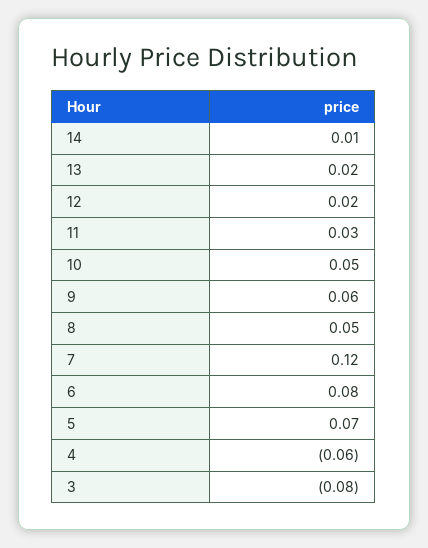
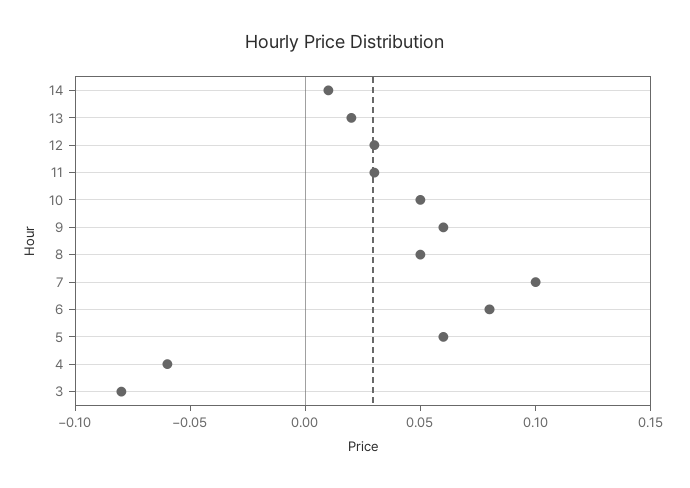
  {
    "14": 0.01,
    "13": 0.02,
-   "12": 0.02,
+   "12": 0.03,
    "11": 0.03,
    "10": 0.05,
    "9": 0.06,
    "8": 0.05,
-   "7": 0.12,
+   "7": 0.1,
    "6": 0.08,
-   "5": 0.07,
+   "5": 0.06,
    "4": -0.06,
    "3": -0.08
  }

